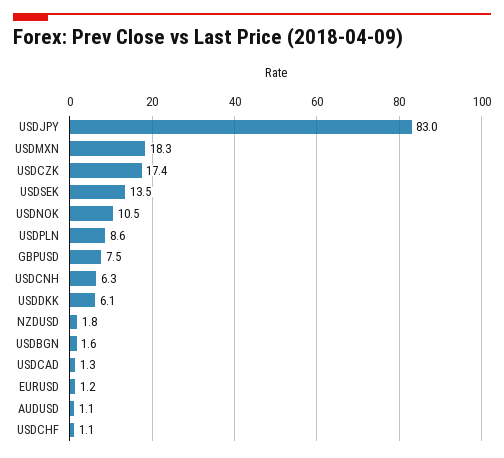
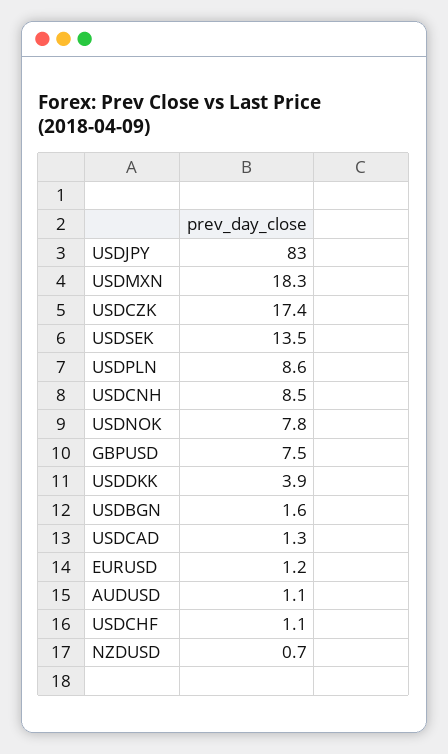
  {
    "USDJPY": 83,
    "USDMXN": 18.3,
    "USDCZK": 17.4,
    "USDSEK": 13.5,
-   "USDNOK": 10.5,
+   "USDNOK": 7.8,
    "USDPLN": 8.6,
    "GBPUSD": 7.5,
-   "USDCNH": 6.3,
+   "USDCNH": 8.5,
-   "USDDKK": 6.1,
+   "USDDKK": 3.9,
-   "NZDUSD": 1.8,
+   "NZDUSD": 0.7,
    "USDBGN": 1.6,
    "USDCAD": 1.3,
    "EURUSD": 1.2,
    "AUDUSD": 1.1,
    "USDCHF": 1.1
  }

